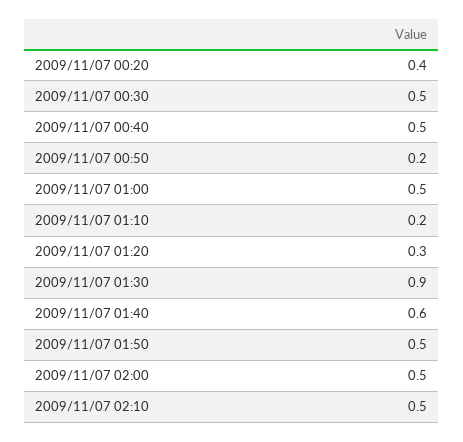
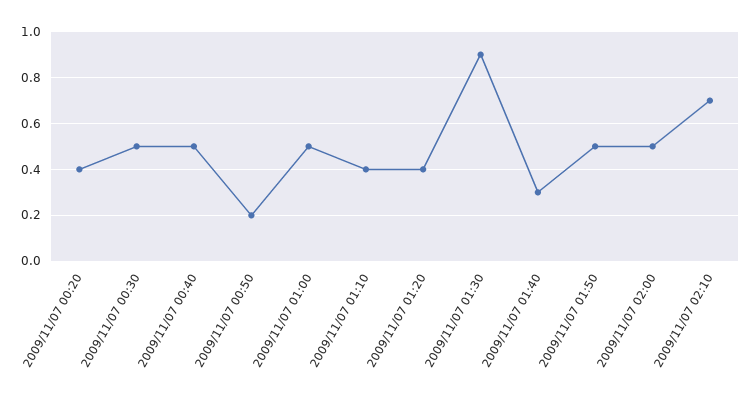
  {
    "2009/11/07 00:20": 0.4,
    "2009/11/07 00:30": 0.5,
    "2009/11/07 00:40": 0.5,
    "2009/11/07 00:50": 0.2,
    "2009/11/07 01:00": 0.5,
-   "2009/11/07 01:10": 0.2,
+   "2009/11/07 01:10": 0.4,
-   "2009/11/07 01:20": 0.3,
+   "2009/11/07 01:20": 0.4,
    "2009/11/07 01:30": 0.9,
-   "2009/11/07 01:40": 0.6,
+   "2009/11/07 01:40": 0.3,
    "2009/11/07 01:50": 0.5,
    "2009/11/07 02:00": 0.5,
-   "2009/11/07 02:10": 0.5
+   "2009/11/07 02:10": 0.7
  }

